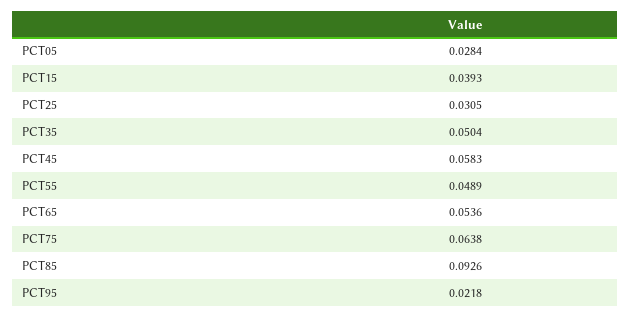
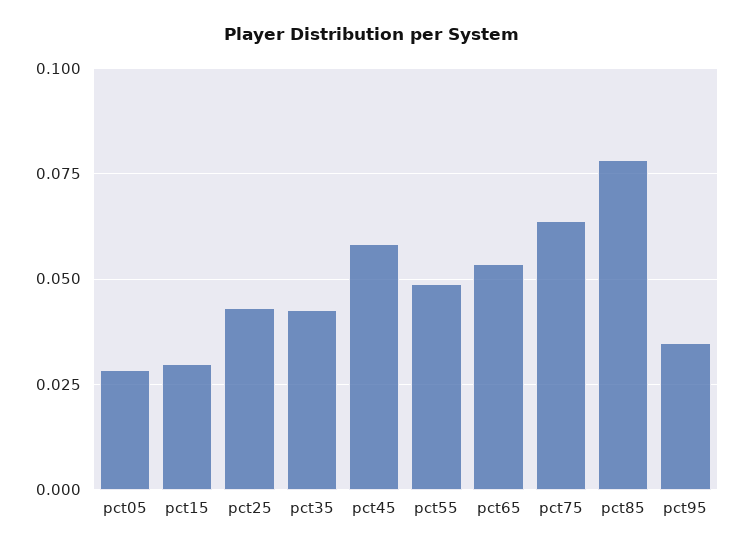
  {
    "PCT05": 0.0284,
-   "PCT15": 0.0393,
+   "PCT15": 0.03,
-   "PCT25": 0.0305,
+   "PCT25": 0.0425,
-   "PCT35": 0.0504,
+   "PCT35": 0.0425,
    "PCT45": 0.0583,
    "PCT55": 0.0489,
    "PCT65": 0.0536,
    "PCT75": 0.0638,
-   "PCT85": 0.0926,
+   "PCT85": 0.0775,
-   "PCT95": 0.0218
+   "PCT95": 0.035
  }

